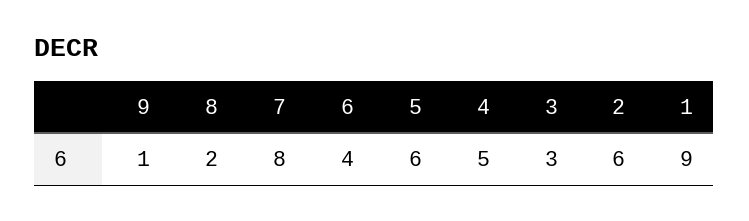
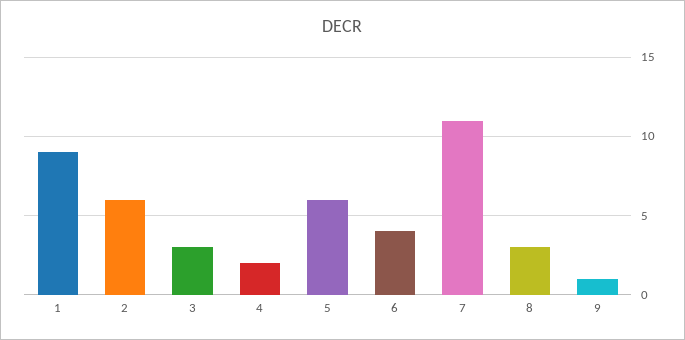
  {
    "9": 1,
-   "8": 2,
+   "8": 3,
-   "7": 8,
+   "7": 11,
    "6": 4,
    "5": 6,
-   "4": 5,
+   "4": 2,
    "3": 3,
    "2": 6,
    "1": 9
  }

